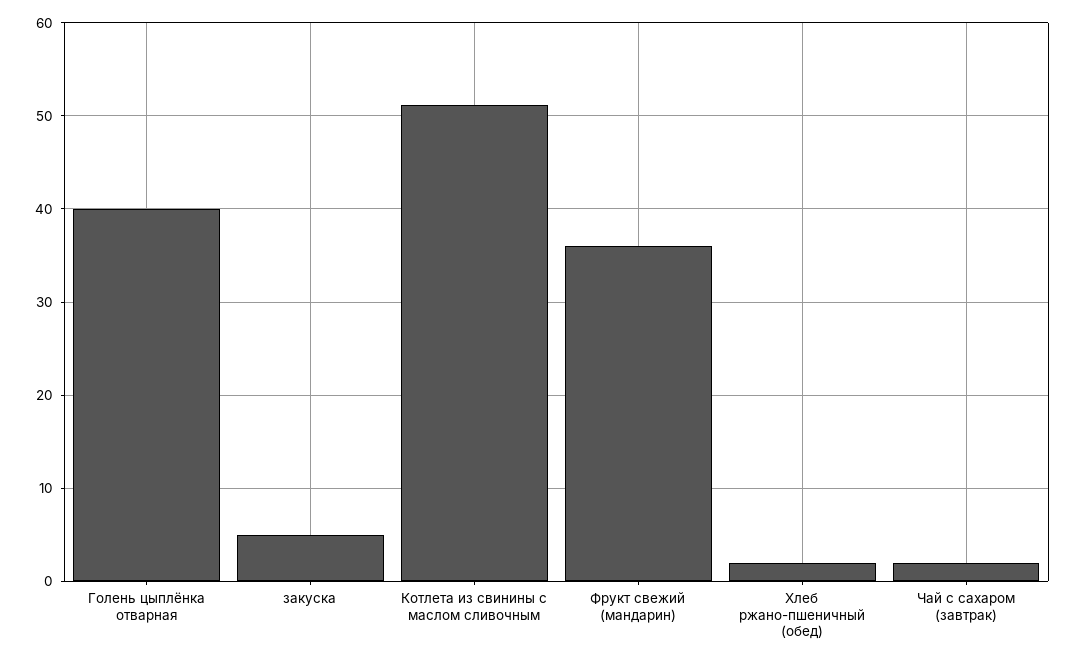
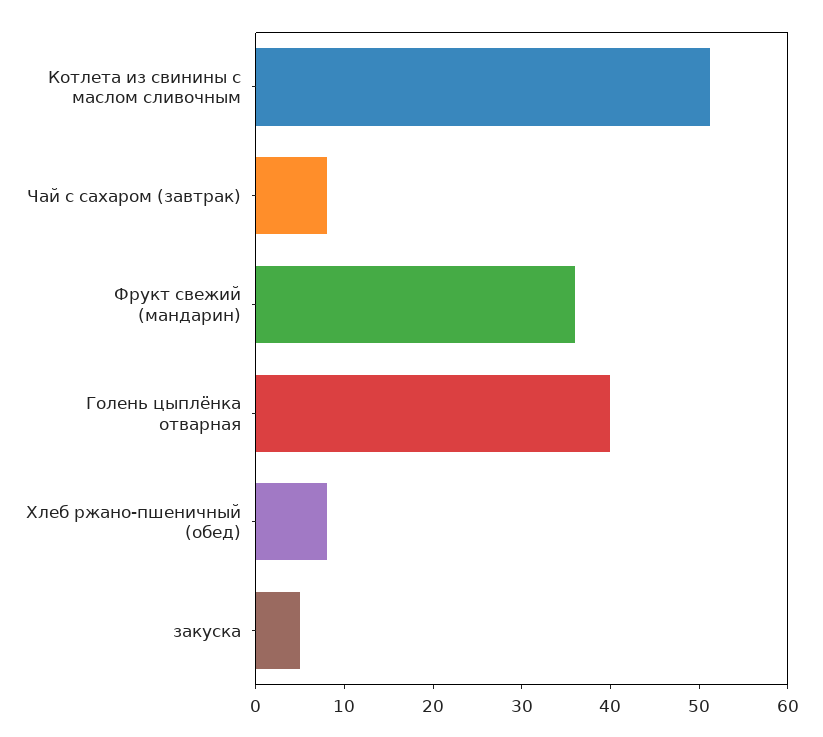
  {
    "Голень цыплёнка отварная": 40,
    "закуска": 5,
    "Котлета из свинины с маслом сливочным": 51,
    "Фрукт свежий (мандарин)": 36,
-   "Хлеб ржано-пшеничный (обед)": 2,
+   "Хлеб ржано-пшеничный (обед)": 8,
-   "Чай с сахаром (завтрак)": 2
+   "Чай с сахаром (завтрак)": 8
  }

